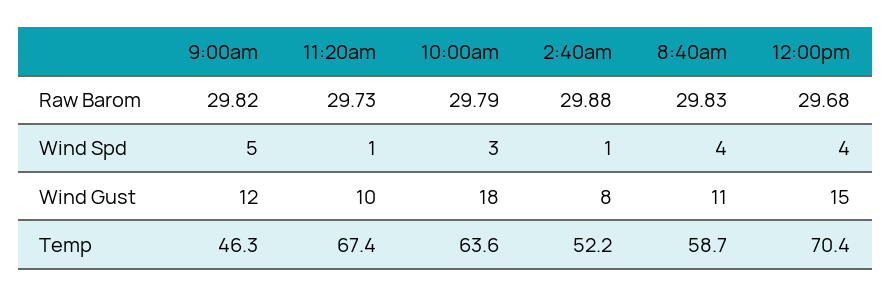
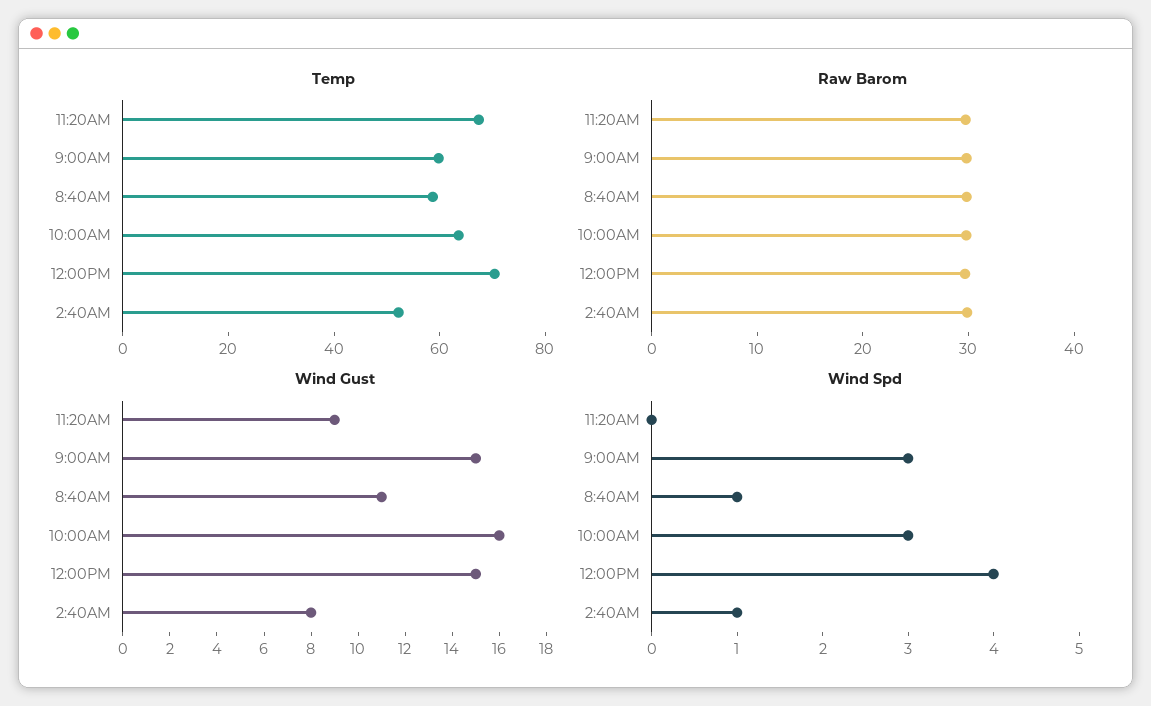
  {
    "Raw Barom": {
      "9:00am": 29.82,
      "11:20am": 29.73,
      "10:00am": 29.79,
      "2:40am": 29.88,
      "8:40am": 29.83,
      "12:00pm": 29.68
    },
    "Wind Spd": {
-     "9:00am": 5,
+     "9:00am": 3,
-     "11:20am": 1,
+     "11:20am": 0,
      "10:00am": 3,
      "2:40am": 1,
-     "8:40am": 4,
+     "8:40am": 1,
      "12:00pm": 4
    },
    "Wind Gust": {
-     "9:00am": 12,
+     "9:00am": 15,
-     "11:20am": 10,
+     "11:20am": 9,
-     "10:00am": 18,
+     "10:00am": 16,
      "2:40am": 8,
      "8:40am": 11,
      "12:00pm": 15
    },
    "Temp": {
-     "9:00am": 46.3,
+     "9:00am": 60,
      "11:20am": 67.4,
      "10:00am": 63.6,
      "2:40am": 52.2,
      "8:40am": 58.7,
      "12:00pm": 70.4
    }
  }

